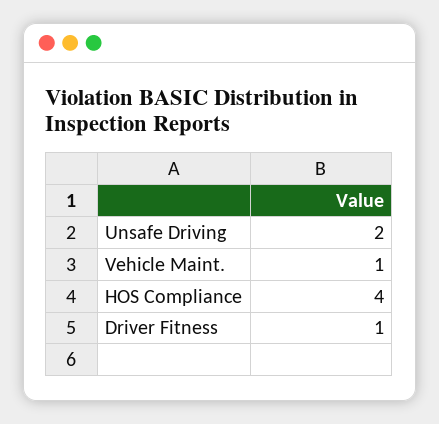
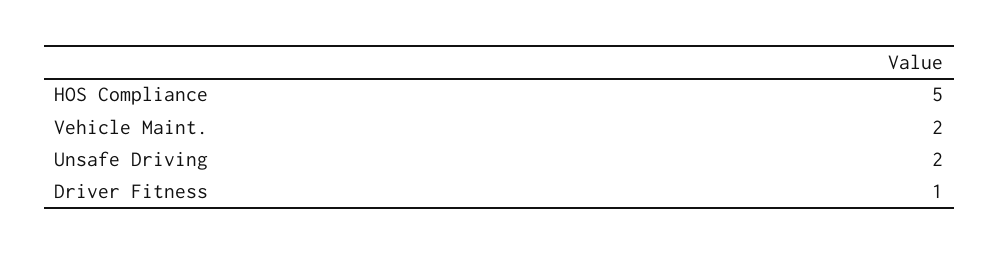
  {
    "Unsafe Driving": 2,
-   "Vehicle Maint.": 1,
+   "Vehicle Maint.": 2,
-   "HOS Compliance": 4,
+   "HOS Compliance": 5,
    "Driver Fitness": 1
  }

